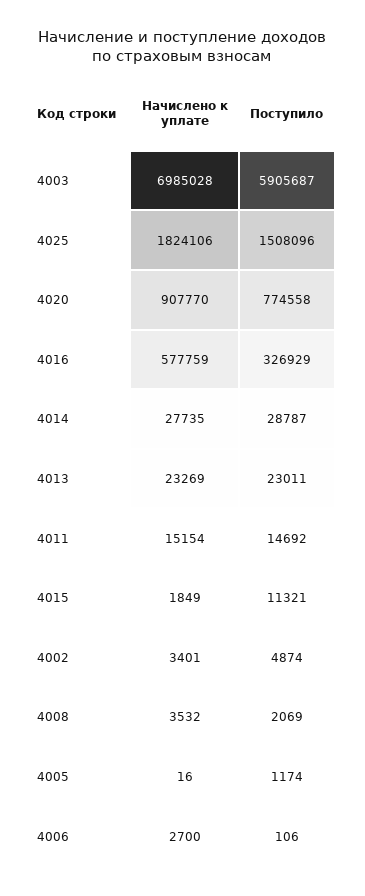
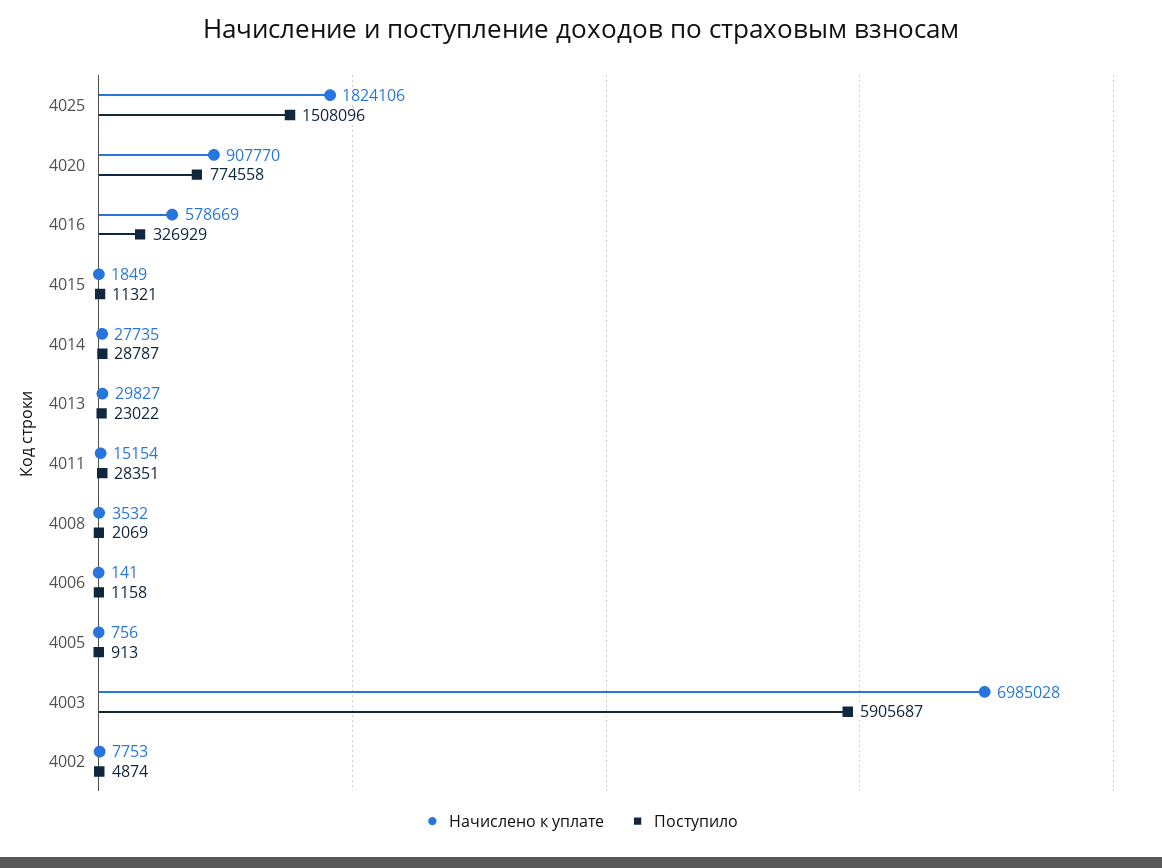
  {
    "Начислено к уплате": {
      "4003": 6985028,
      "4025": 1824106,
      "4020": 907770,
-     "4016": 577759,
+     "4016": 578669,
      "4014": 27735,
-     "4013": 23269,
+     "4013": 29827,
      "4011": 15154,
      "4015": 1849,
-     "4002": 3401,
+     "4002": 7753,
      "4008": 3532,
-     "4005": 16,
+     "4005": 756,
-     "4006": 2700
+     "4006": 141
    },
    "Поступило": {
      "4003": 5905687,
      "4025": 1508096,
      "4020": 774558,
      "4016": 326929,
      "4014": 28787,
-     "4013": 23011,
+     "4013": 23022,
-     "4011": 14692,
+     "4011": 28351,
      "4015": 11321,
      "4002": 4874,
      "4008": 2069,
-     "4005": 1174,
+     "4005": 913,
-     "4006": 106
+     "4006": 1158
    }
  }

